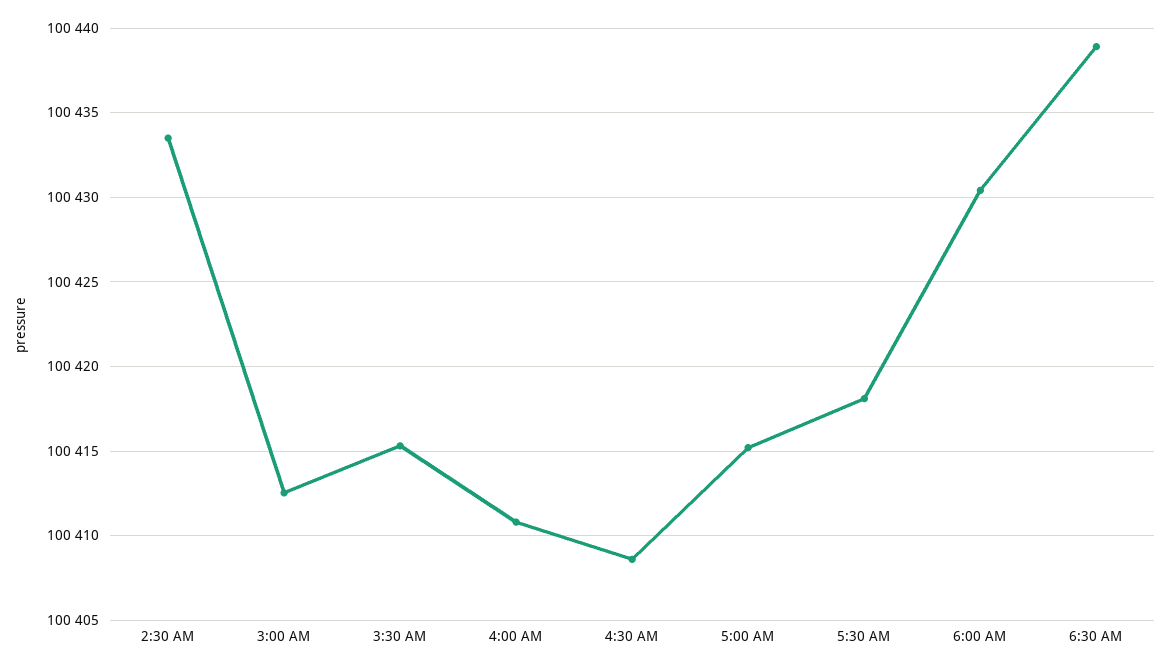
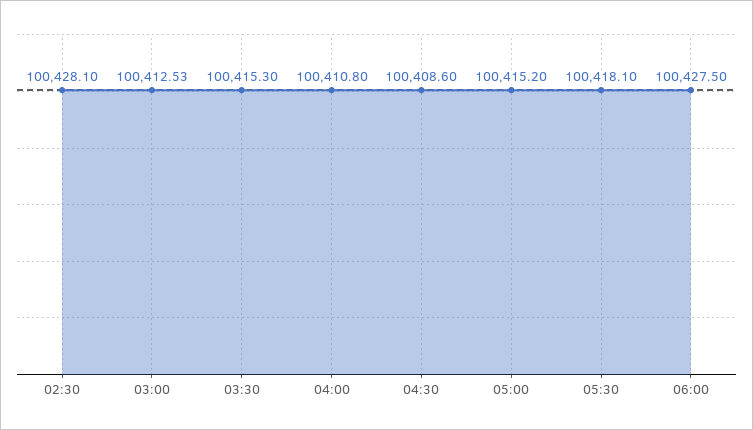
  {
-   "2:30 AM": 100433.5,
+   "2:30 AM": 100428.1,
    "3:00 AM": 100412.53,
    "3:30 AM": 100415.3,
    "4:00 AM": 100410.8,
    "4:30 AM": 100408.6,
    "5:00 AM": 100415.2,
    "5:30 AM": 100418.1,
-   "6:00 AM": 100430.5,
+   "6:00 AM": 100427.5
-   "6:30 AM": 100439
  }

